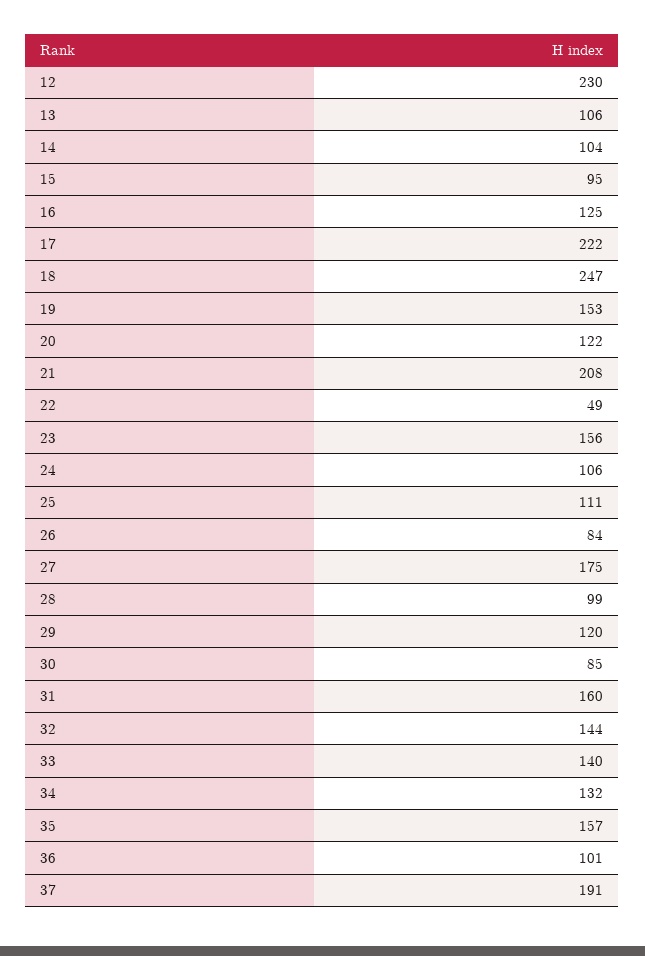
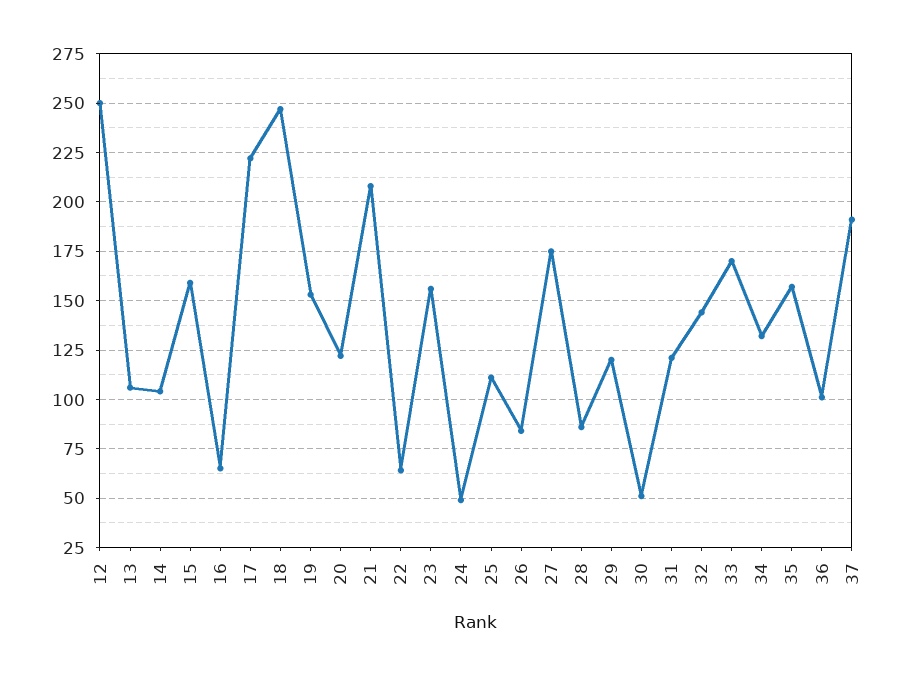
  {
-   "12": 230,
+   "12": 250,
    "13": 106,
    "14": 104,
-   "15": 95,
+   "15": 160,
-   "16": 125,
+   "16": 65,
    "17": 222,
    "18": 247,
    "19": 153,
    "20": 122,
    "21": 208,
-   "22": 49,
+   "22": 65,
    "23": 156,
-   "24": 106,
+   "24": 50,
    "25": 111,
    "26": 84,
    "27": 175,
-   "28": 99,
+   "28": 85,
    "29": 120,
-   "30": 85,
+   "30": 50,
-   "31": 160,
+   "31": 120,
    "32": 144,
-   "33": 140,
+   "33": 170,
    "34": 132,
    "35": 157,
    "36": 101,
    "37": 191
  }

